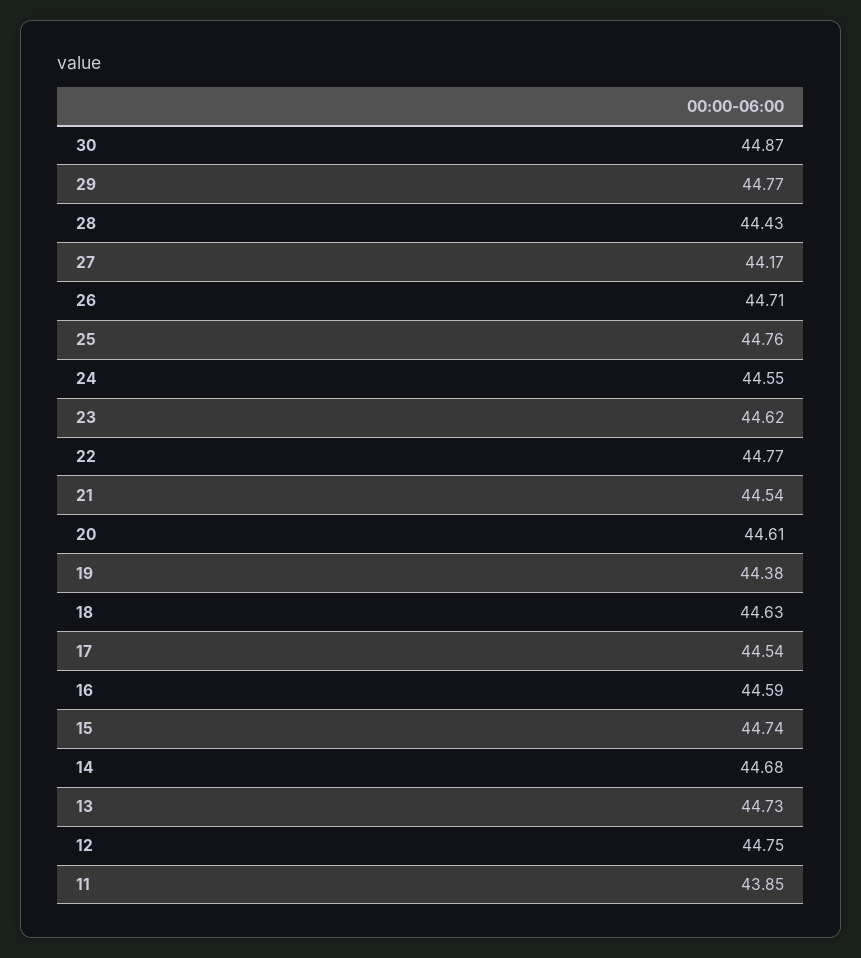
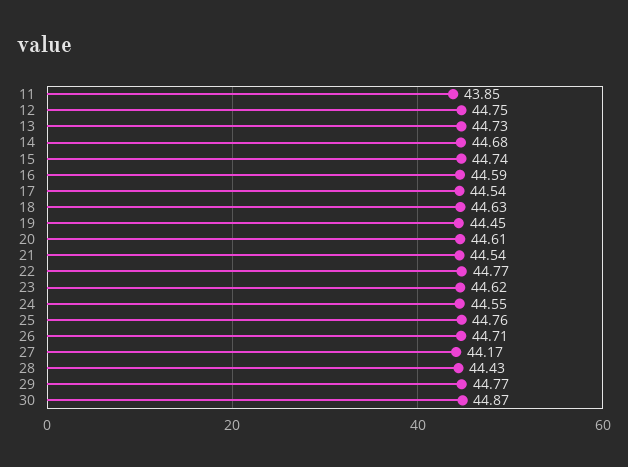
  {
    "30": 44.87,
    "29": 44.77,
    "28": 44.43,
    "27": 44.17,
    "26": 44.71,
    "25": 44.76,
    "24": 44.55,
    "23": 44.62,
    "22": 44.77,
    "21": 44.54,
    "20": 44.61,
-   "19": 44.38,
+   "19": 44.45,
    "18": 44.63,
    "17": 44.54,
    "16": 44.59,
    "15": 44.74,
    "14": 44.68,
    "13": 44.73,
    "12": 44.75,
    "11": 43.85
  }

